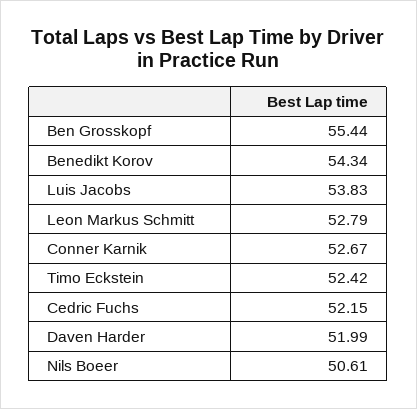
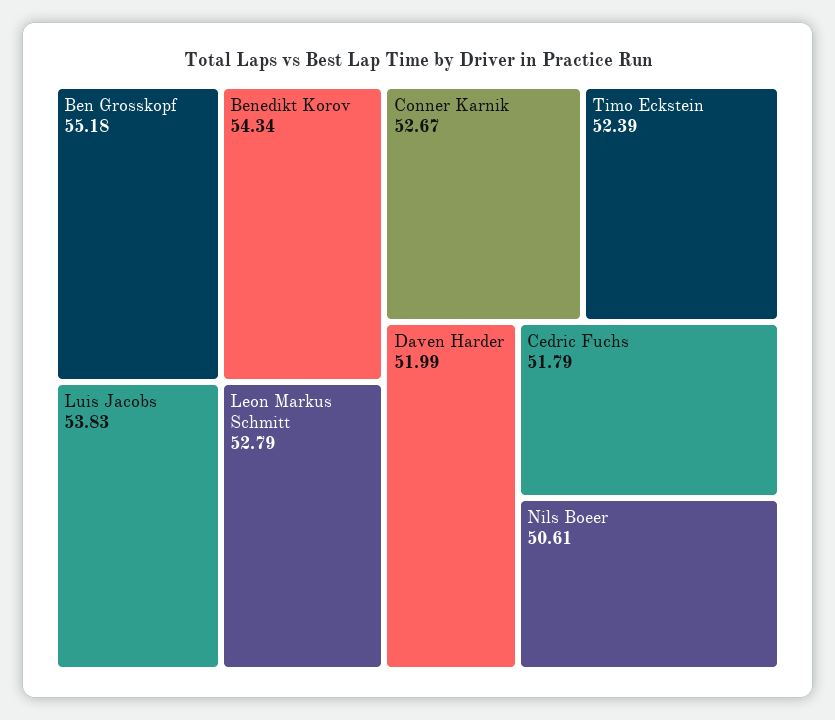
  {
-   "Ben Grosskopf": 55.44,
+   "Ben Grosskopf": 55.18,
    "Benedikt Korov": 54.34,
    "Luis Jacobs": 53.83,
    "Leon Markus Schmitt": 52.79,
    "Conner Karnik": 52.67,
-   "Timo Eckstein": 52.42,
+   "Timo Eckstein": 52.39,
-   "Cedric Fuchs": 52.15,
+   "Cedric Fuchs": 51.79,
    "Daven Harder": 51.99,
    "Nils Boeer": 50.61
  }

